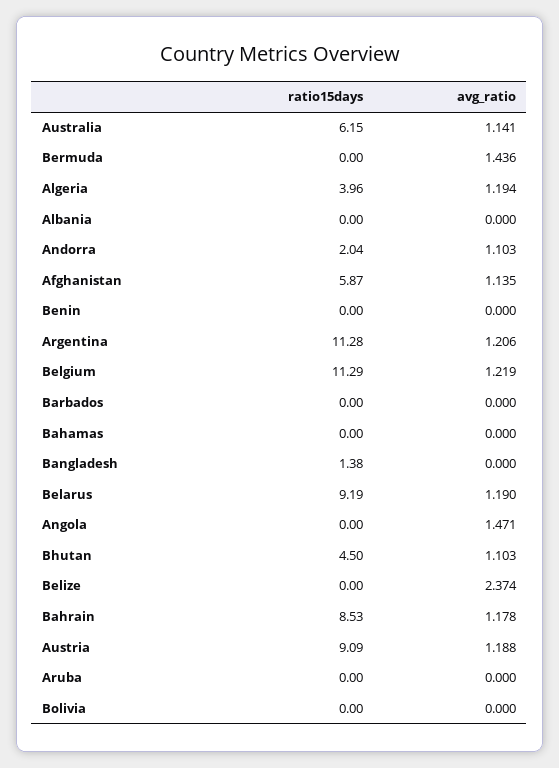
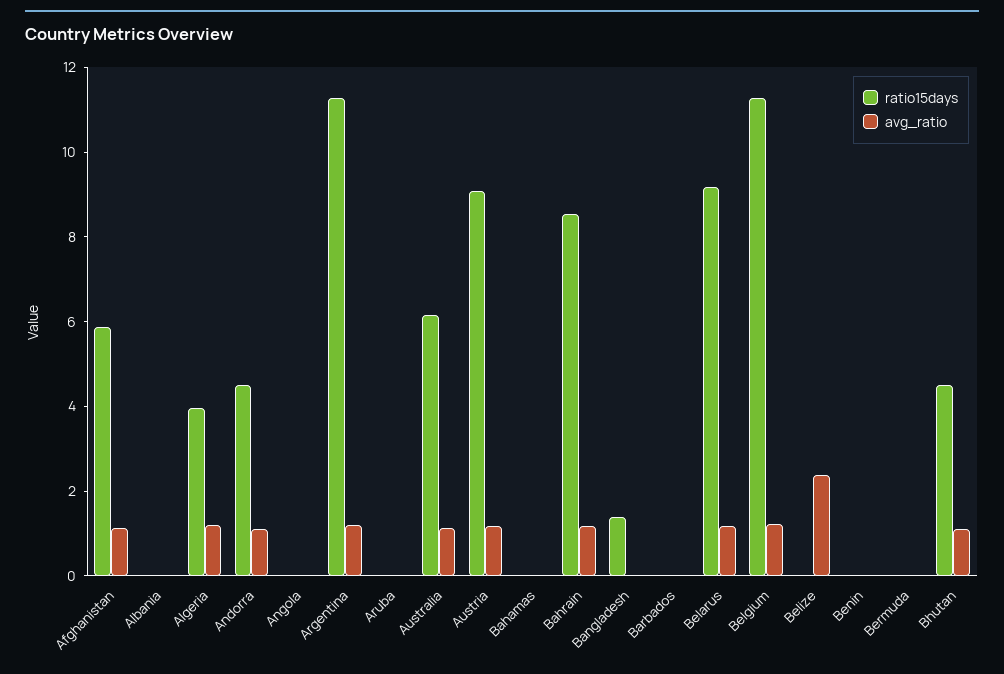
  {
    "ratio15days": {
      "Australia": 6.15,
      "Bermuda": 0,
      "Algeria": 3.96,
      "Albania": 0,
-     "Andorra": 2.04,
+     "Andorra": 4.5,
      "Afghanistan": 5.87,
      "Benin": 0,
      "Argentina": 11.28,
      "Belgium": 11.29,
      "Barbados": 0,
      "Bahamas": 0,
      "Bangladesh": 1.38,
      "Belarus": 9.19,
      "Angola": 0,
      "Bhutan": 4.5,
      "Belize": 0,
      "Bahrain": 8.53,
      "Austria": 9.09,
-     "Aruba": 0,
+     "Aruba": 0
-     "Bolivia": 0
    },
    "avg_ratio": {
      "Australia": 1.141,
-     "Bermuda": 1.436,
+     "Bermuda": 0,
      "Algeria": 1.194,
      "Albania": 0,
      "Andorra": 1.103,
      "Afghanistan": 1.135,
      "Benin": 0,
      "Argentina": 1.206,
      "Belgium": 1.219,
      "Barbados": 0,
      "Bahamas": 0,
      "Bangladesh": 0,
      "Belarus": 1.19,
-     "Angola": 1.471,
+     "Angola": 0,
      "Bhutan": 1.103,
      "Belize": 2.374,
      "Bahrain": 1.178,
      "Austria": 1.188,
-     "Aruba": 0,
+     "Aruba": 0
-     "Bolivia": 0
    }
  }

